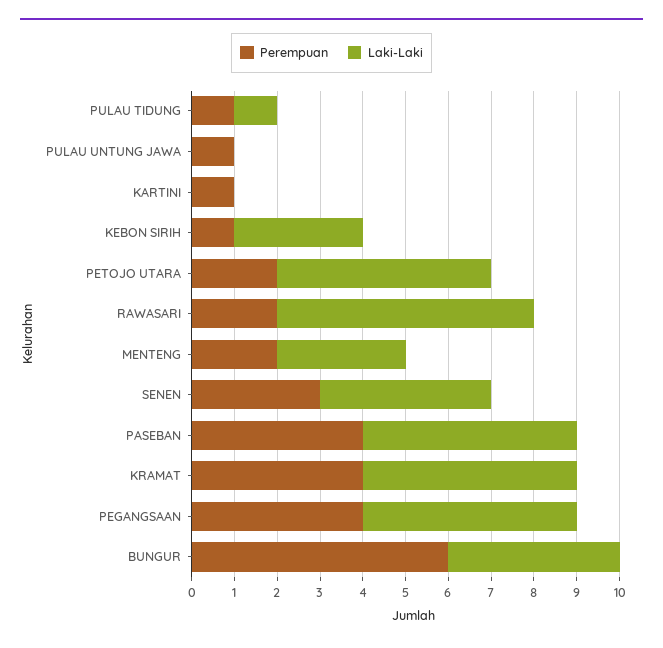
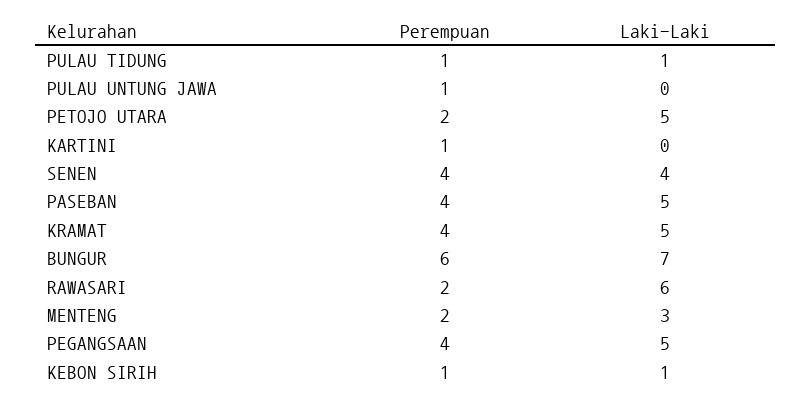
  {
    "Perempuan": {
      "PULAU TIDUNG": 1,
      "PULAU UNTUNG JAWA": 1,
      "KARTINI": 1,
      "KEBON SIRIH": 1,
      "PETOJO UTARA": 2,
      "RAWASARI": 2,
      "MENTENG": 2,
-     "SENEN": 3,
+     "SENEN": 4,
      "PASEBAN": 4,
      "KRAMAT": 4,
      "PEGANGSAAN": 4,
      "BUNGUR": 6
    },
    "Laki-Laki": {
      "PULAU TIDUNG": 1,
      "PULAU UNTUNG JAWA": 0,
      "KARTINI": 0,
-     "KEBON SIRIH": 3,
+     "KEBON SIRIH": 1,
      "PETOJO UTARA": 5,
      "RAWASARI": 6,
      "MENTENG": 3,
      "SENEN": 4,
      "PASEBAN": 5,
      "KRAMAT": 5,
      "PEGANGSAAN": 5,
-     "BUNGUR": 4
+     "BUNGUR": 7
    }
  }

